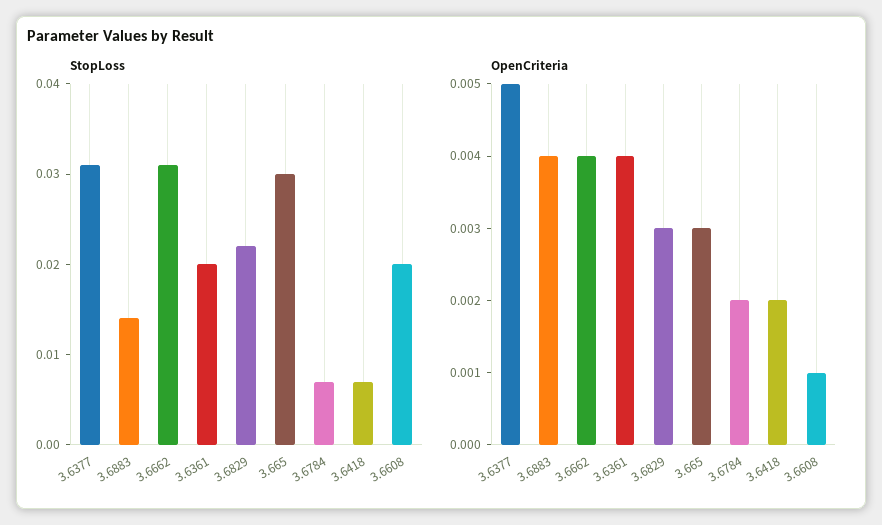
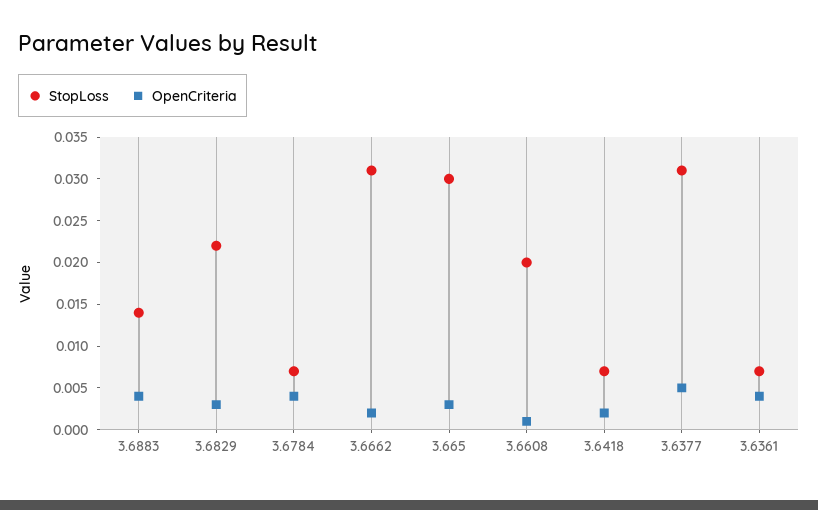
  {
    "StopLoss": {
      "3.6377": 0.031,
      "3.6883": 0.014,
      "3.6662": 0.031,
-     "3.6361": 0.02,
+     "3.6361": 0.007,
      "3.6829": 0.022,
      "3.665": 0.03,
      "3.6784": 0.007,
      "3.6418": 0.007,
      "3.6608": 0.02
    },
    "OpenCriteria": {
      "3.6377": 0.005,
      "3.6883": 0.004,
-     "3.6662": 0.004,
+     "3.6662": 0.002,
      "3.6361": 0.004,
      "3.6829": 0.003,
      "3.665": 0.003,
-     "3.6784": 0.002,
+     "3.6784": 0.004,
      "3.6418": 0.002,
      "3.6608": 0.001
    }
  }

